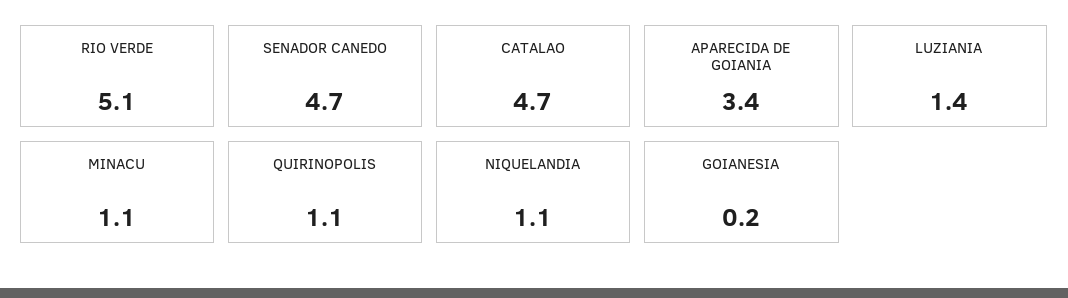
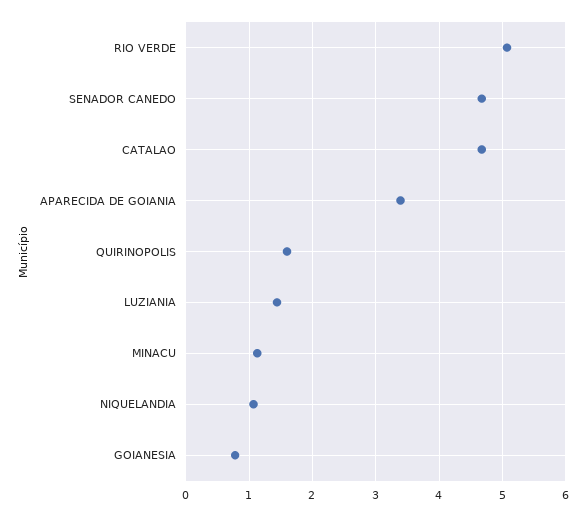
  {
    "RIO VERDE": 5.1,
    "SENADOR CANEDO": 4.7,
    "CATALAO": 4.7,
    "APARECIDA DE GOIANIA": 3.4,
    "LUZIANIA": 1.4,
    "MINACU": 1.1,
-   "QUIRINOPOLIS": 1.1,
+   "QUIRINOPOLIS": 1.6,
    "NIQUELANDIA": 1.1,
-   "GOIANESIA": 0.2
+   "GOIANESIA": 0.8
  }

